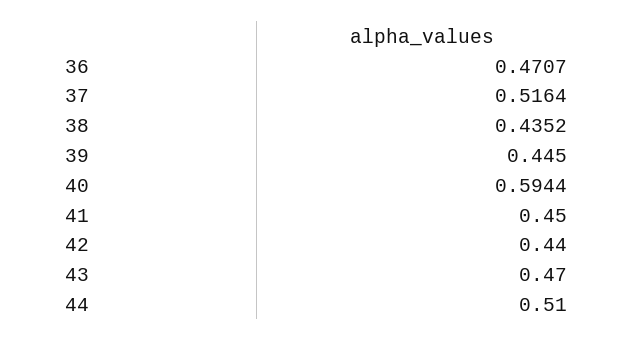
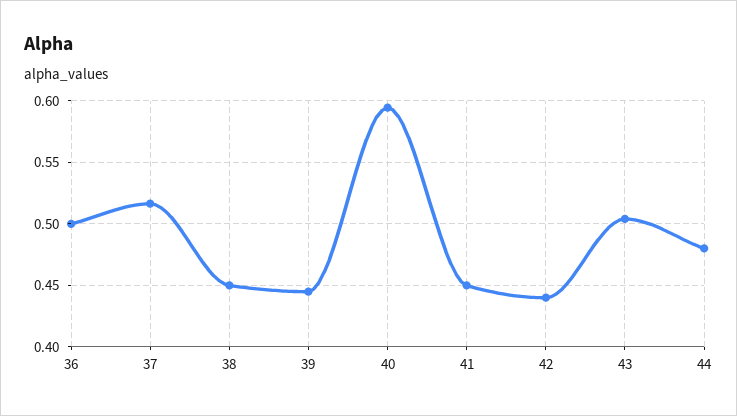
  {
-   "36": 0.4707,
+   "36": 0.5,
    "37": 0.5164,
-   "38": 0.4352,
+   "38": 0.45,
    "39": 0.445,
    "40": 0.5944,
    "41": 0.45,
    "42": 0.44,
-   "43": 0.47,
+   "43": 0.505,
-   "44": 0.51
+   "44": 0.48
  }

